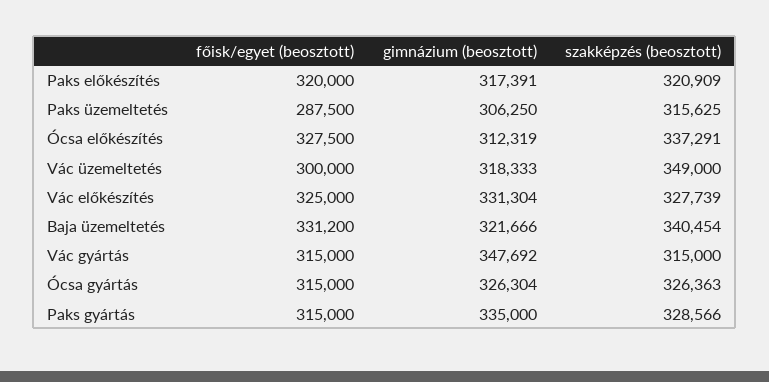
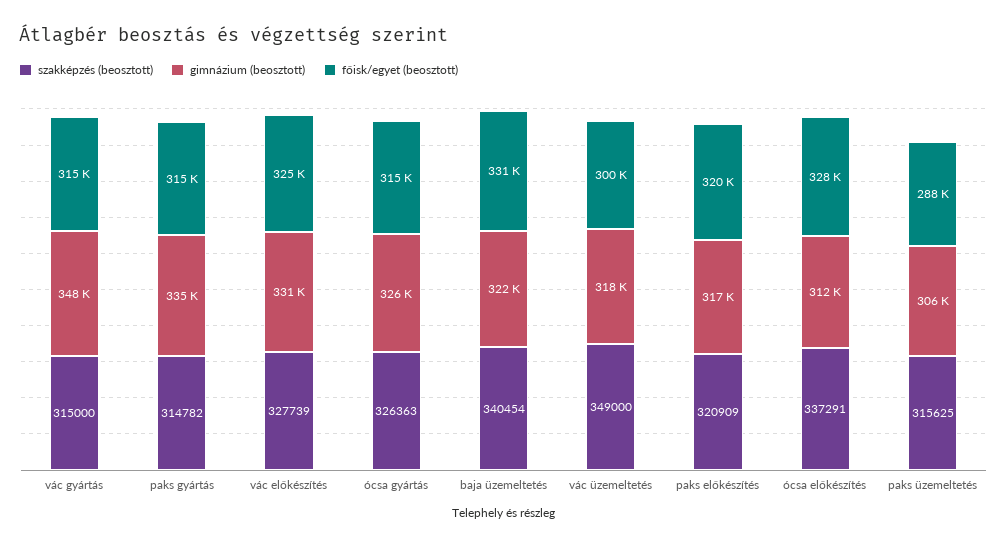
  {
    "főisk/egyet (beosztott)": {
      "Paks előkészítés": 320000,
      "Paks üzemeltetés": 287500,
      "Ócsa előkészítés": 327500,
      "Vác üzemeltetés": 300000,
      "Vác előkészítés": 325000,
      "Baja üzemeltetés": 331200,
      "Vác gyártás": 315000,
      "Ócsa gyártás": 315000,
      "Paks gyártás": 315000
    },
    "gimnázium (beosztott)": {
      "Paks előkészítés": 317391,
      "Paks üzemeltetés": 306250,
      "Ócsa előkészítés": 312319,
      "Vác üzemeltetés": 318333,
      "Vác előkészítés": 331304,
      "Baja üzemeltetés": 321666,
      "Vác gyártás": 347692,
      "Ócsa gyártás": 326304,
      "Paks gyártás": 335000
    },
    "szakképzés (beosztott)": {
      "Paks előkészítés": 320909,
      "Paks üzemeltetés": 315625,
      "Ócsa előkészítés": 337291,
      "Vác üzemeltetés": 349000,
      "Vác előkészítés": 327739,
      "Baja üzemeltetés": 340454,
      "Vác gyártás": 315000,
      "Ócsa gyártás": 326363,
-     "Paks gyártás": 328566
+     "Paks gyártás": 314782
    }
  }

